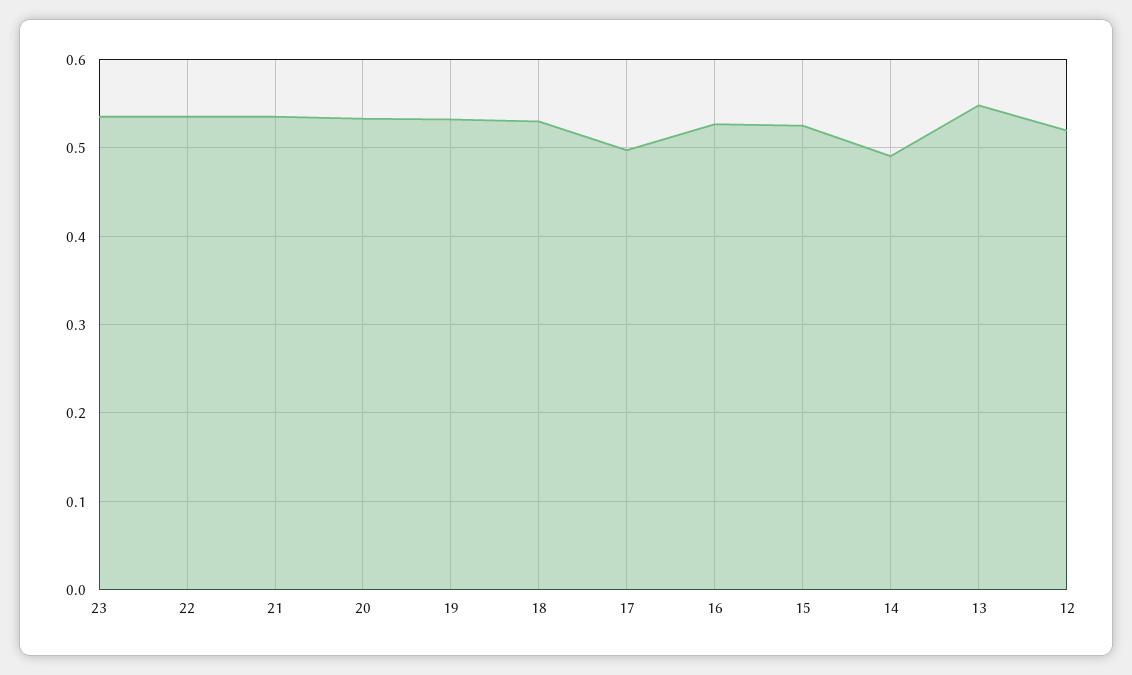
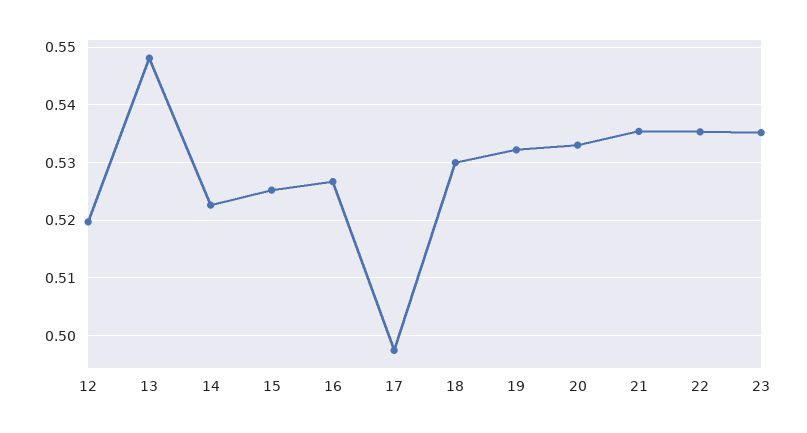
  {
    "23": 0.536,
    "22": 0.536,
    "21": 0.536,
    "20": 0.534,
    "19": 0.532,
    "18": 0.53,
    "17": 0.498,
    "16": 0.526,
    "15": 0.526,
-   "14": 0.49,
+   "14": 0.522,
    "13": 0.548,
    "12": 0.52
  }

